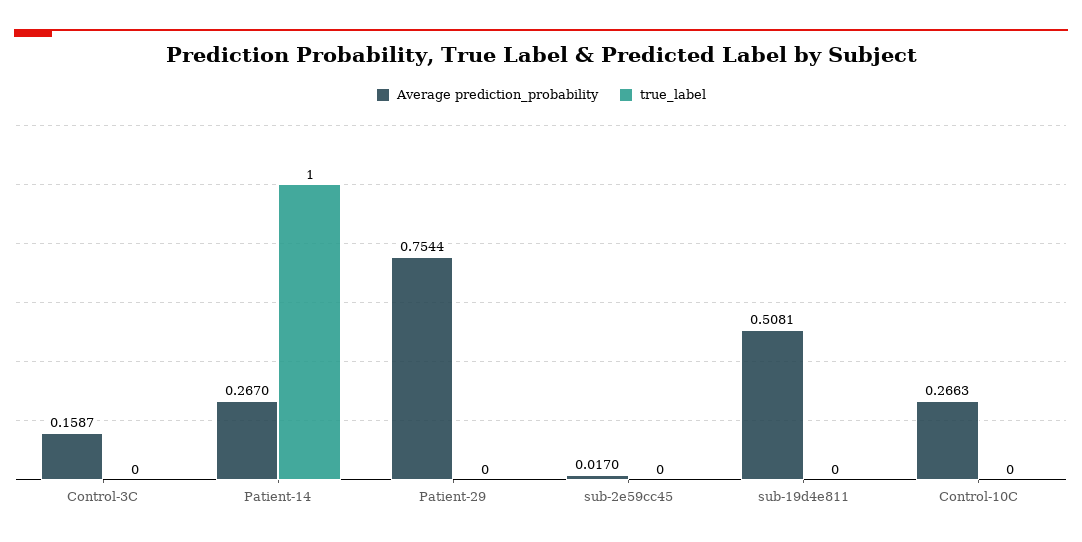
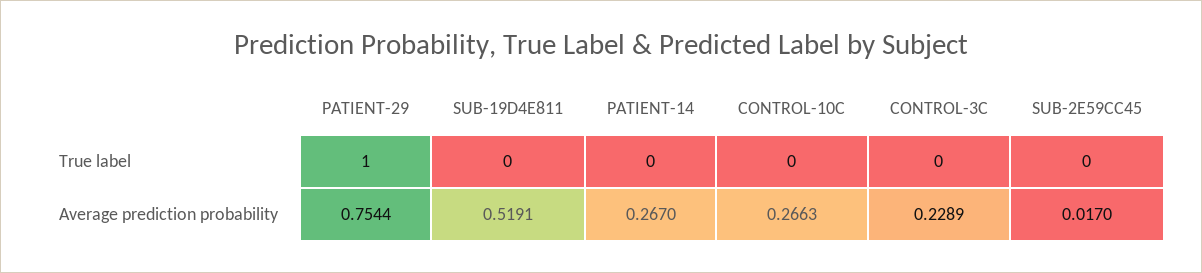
  {
    "Average prediction_probability": {
-     "Control-3C": 0.1587,
+     "Control-3C": 0.2289,
      "Patient-14": 0.267,
      "Patient-29": 0.7544,
      "sub-2e59cc45": 0.017,
-     "sub-19d4e811": 0.5081,
+     "sub-19d4e811": 0.5191,
      "Control-10C": 0.2663
    },
    "true_label": {
      "Control-3C": 0,
-     "Patient-14": 1,
+     "Patient-14": 0,
-     "Patient-29": 0,
+     "Patient-29": 1,
      "sub-2e59cc45": 0,
      "sub-19d4e811": 0,
      "Control-10C": 0
    }
  }

